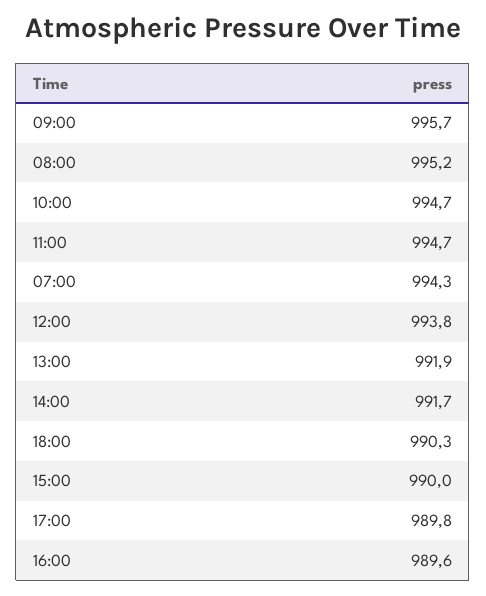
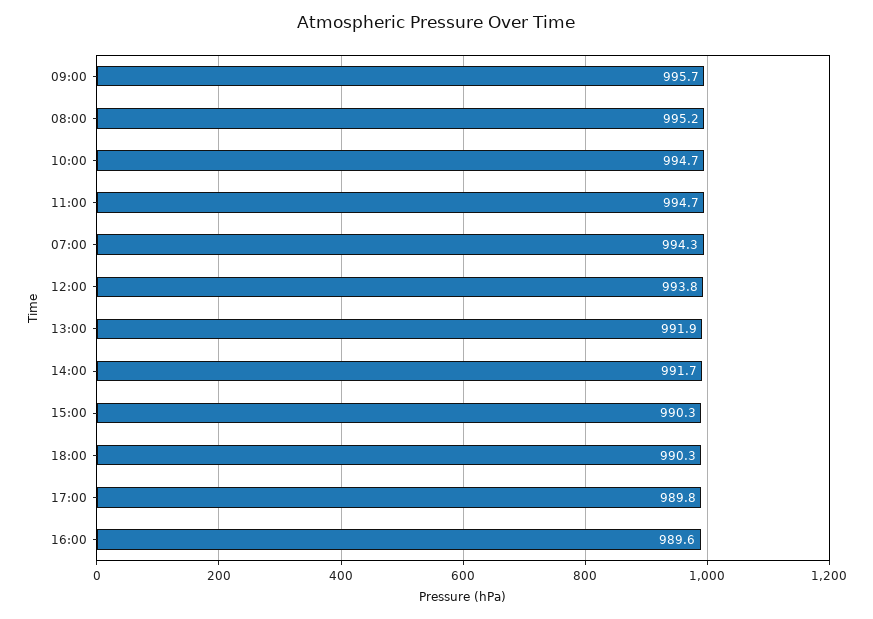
  {
    "09:00": 995.7,
    "08:00": 995.2,
    "10:00": 994.7,
    "11:00": 994.7,
    "07:00": 994.3,
    "12:00": 993.8,
    "13:00": 991.9,
    "14:00": 991.7,
    "18:00": 990.3,
-   "15:00": 990,
+   "15:00": 990.3,
    "17:00": 989.8,
    "16:00": 989.6
  }

